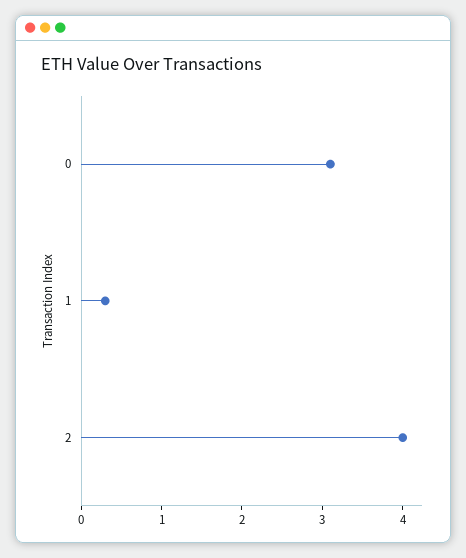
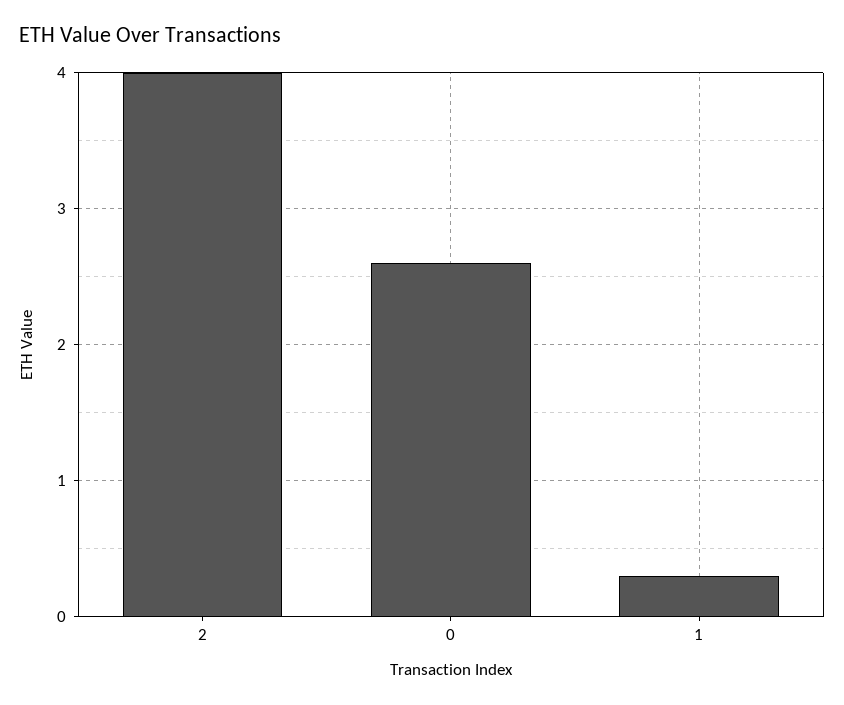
  {
-   "0": 3.1,
+   "0": 2.6,
    "1": 0.3,
    "2": 4
  }

